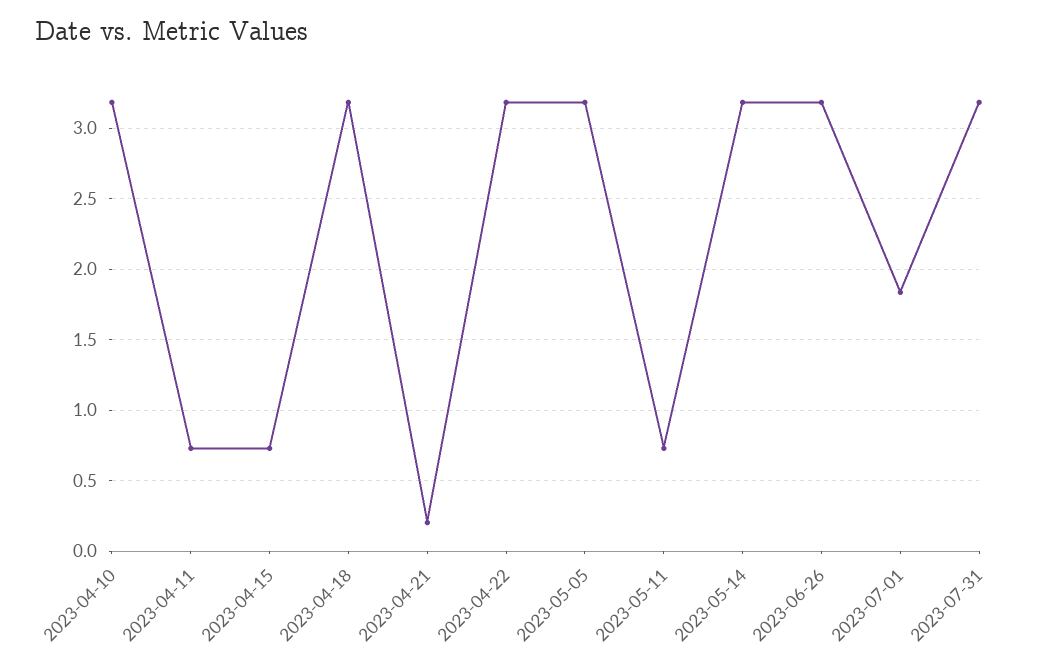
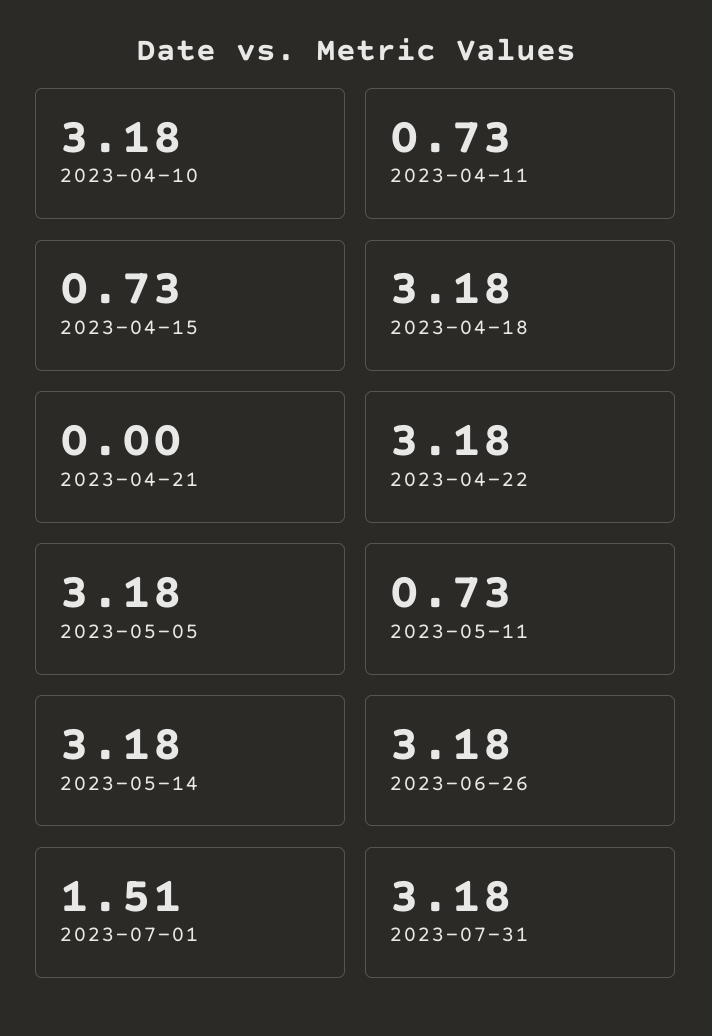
  {
    "2023-04-10": 3.18,
    "2023-04-11": 0.73,
    "2023-04-15": 0.73,
    "2023-04-18": 3.18,
-   "2023-04-21": 0.2,
+   "2023-04-21": 0,
    "2023-04-22": 3.18,
    "2023-05-05": 3.18,
    "2023-05-11": 0.73,
    "2023-05-14": 3.18,
    "2023-06-26": 3.18,
-   "2023-07-01": 1.85,
+   "2023-07-01": 1.51,
    "2023-07-31": 3.18
  }

